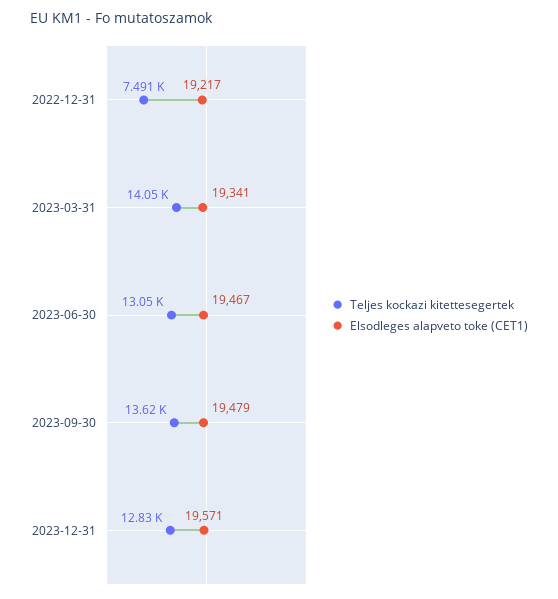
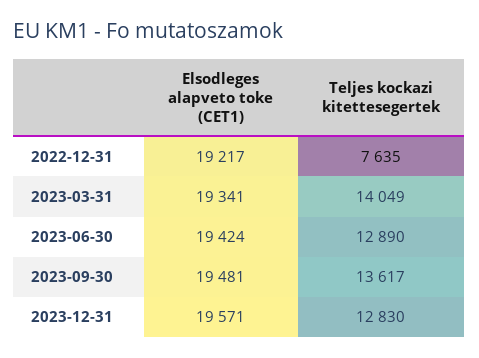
  {
    "Teljes kockazi kitettesegertek": {
-     "2022-12-31": 7491,
+     "2022-12-31": 7635,
      "2023-03-31": 14049,
-     "2023-06-30": 13050,
+     "2023-06-30": 12890,
      "2023-09-30": 13617,
      "2023-12-31": 12830
    },
    "Elsodleges alapveto toke (CET1)": {
      "2022-12-31": 19217,
      "2023-03-31": 19341,
-     "2023-06-30": 19467,
+     "2023-06-30": 19424,
-     "2023-09-30": 19479,
+     "2023-09-30": 19481,
      "2023-12-31": 19571
    }
  }

